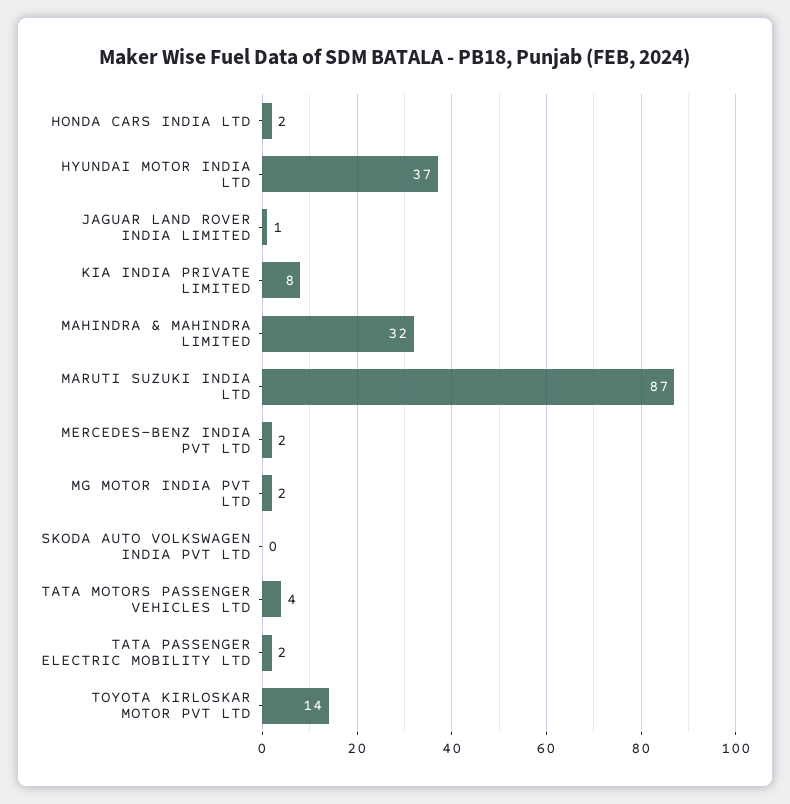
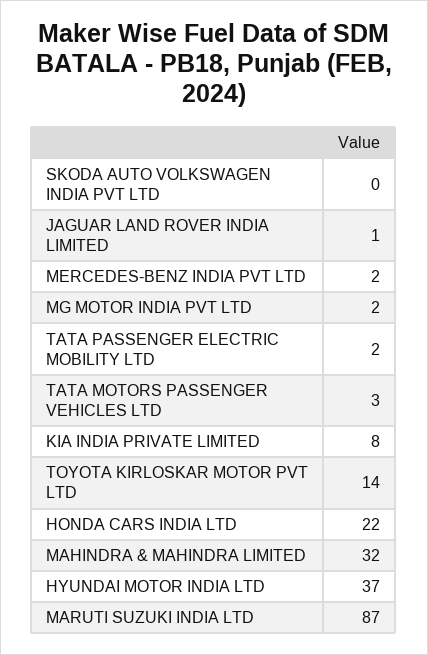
  {
-   "HONDA CARS INDIA LTD": 2,
+   "HONDA CARS INDIA LTD": 22,
    "HYUNDAI MOTOR INDIA LTD": 37,
    "JAGUAR LAND ROVER INDIA LIMITED": 1,
    "KIA INDIA PRIVATE LIMITED": 8,
    "MAHINDRA & MAHINDRA LIMITED": 32,
    "MARUTI SUZUKI INDIA LTD": 87,
    "MERCEDES-BENZ INDIA PVT LTD": 2,
    "MG MOTOR INDIA PVT LTD": 2,
    "SKODA AUTO VOLKSWAGEN INDIA PVT LTD": 0,
-   "TATA MOTORS PASSENGER VEHICLES LTD": 4,
+   "TATA MOTORS PASSENGER VEHICLES LTD": 3,
    "TATA PASSENGER ELECTRIC MOBILITY LTD": 2,
    "TOYOTA KIRLOSKAR MOTOR PVT LTD": 14
  }

